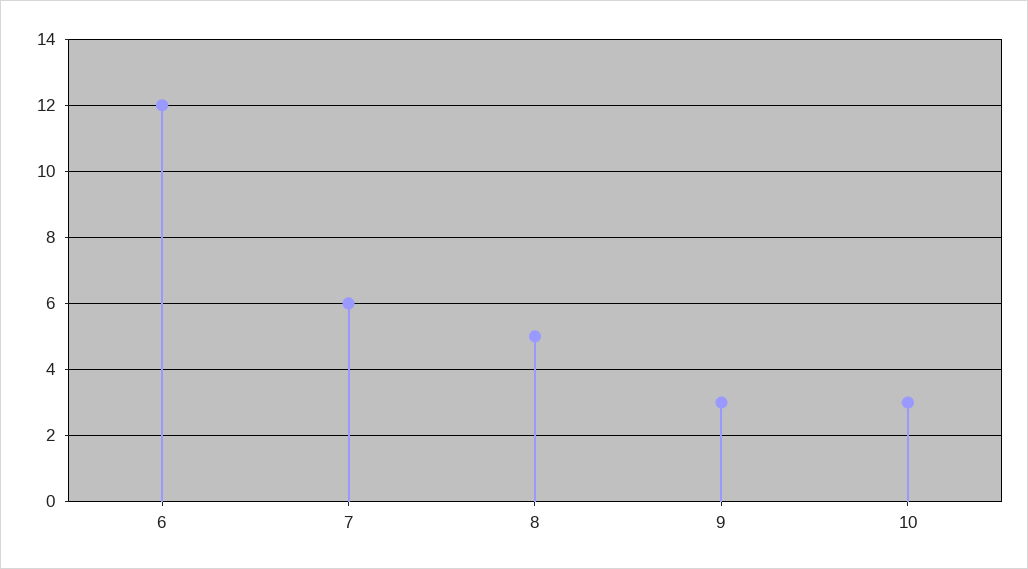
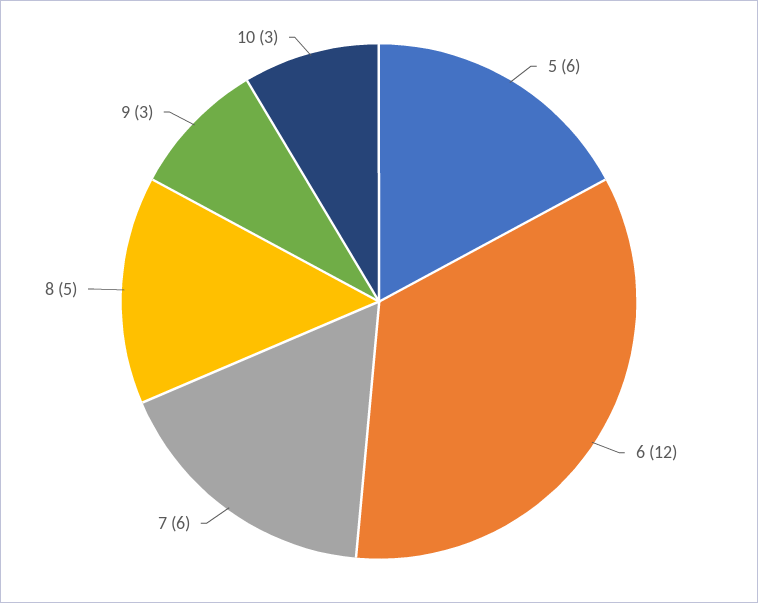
  {
    "6": 12,
    "7": 6,
    "8": 5,
    "9": 3,
-   "10": 3
+   "10": 3,
+   "5": 6
  }

